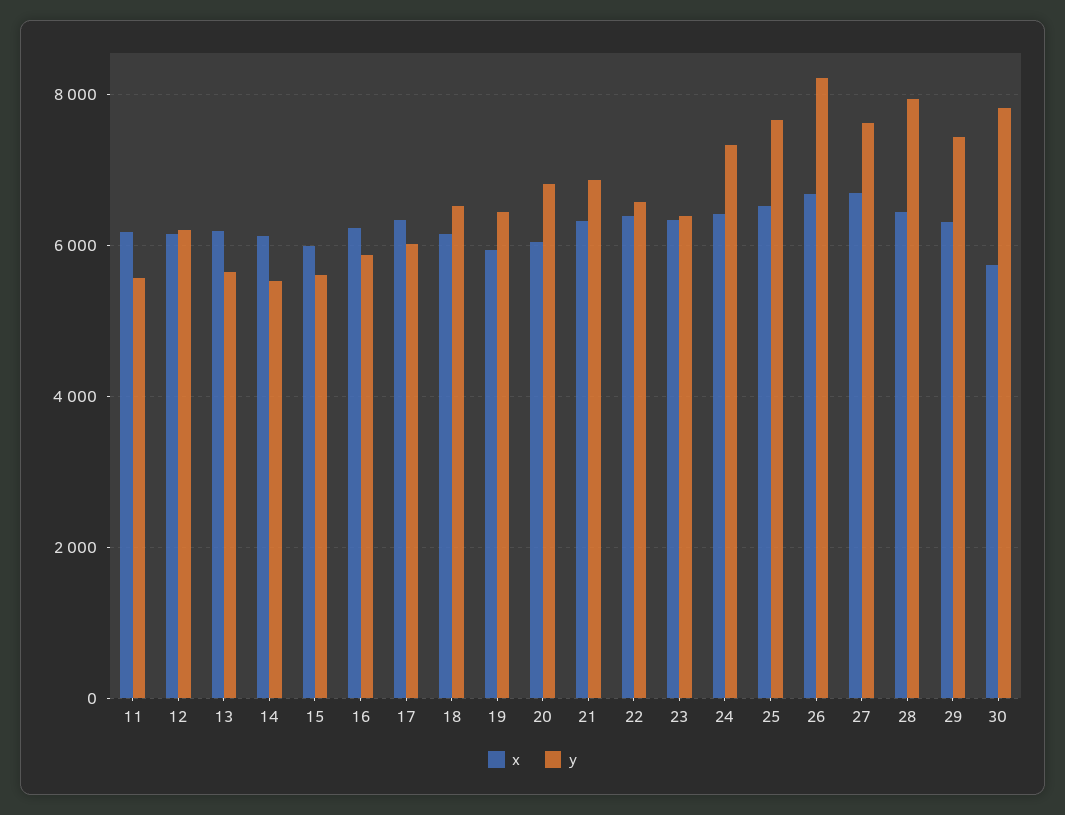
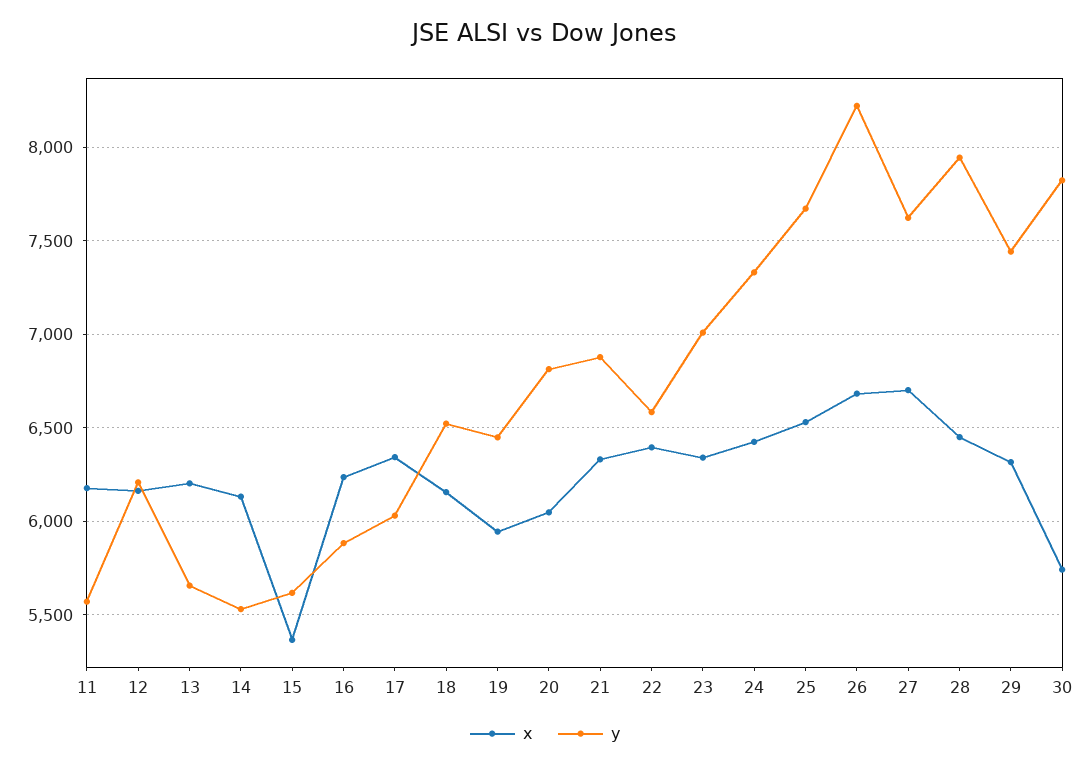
  {
    "x": {
      "11": 6200,
      "12": 6150,
      "13": 6200,
      "14": 6150,
-     "15": 6000,
+     "15": 5350,
      "16": 6250,
      "17": 6350,
      "18": 6150,
      "19": 5950,
      "20": 6050,
      "21": 6350,
      "22": 6400,
      "23": 6350,
      "24": 6400,
      "25": 6550,
      "26": 6700,
      "27": 6700,
      "28": 6450,
      "29": 6300,
      "30": 5750
    },
    "y": {
      "11": 5550,
      "12": 6200,
      "13": 5650,
      "14": 5550,
      "15": 5600,
      "16": 5900,
      "17": 6050,
      "18": 6500,
      "19": 6450,
      "20": 6800,
      "21": 6900,
      "22": 6600,
-     "23": 6400,
+     "23": 7000,
      "24": 7350,
      "25": 7650,
      "26": 8200,
      "27": 7600,
      "28": 7950,
      "29": 7450,
      "30": 7800
    }
  }

